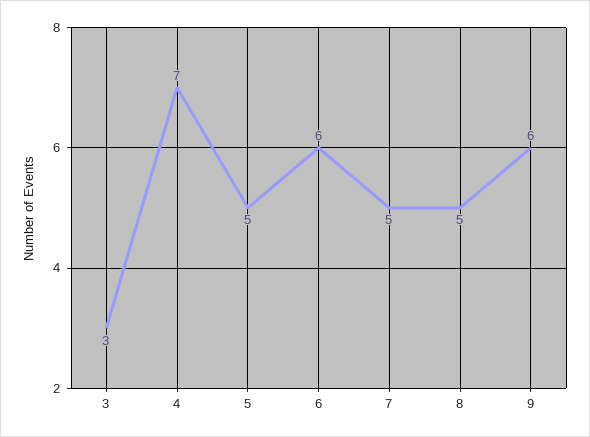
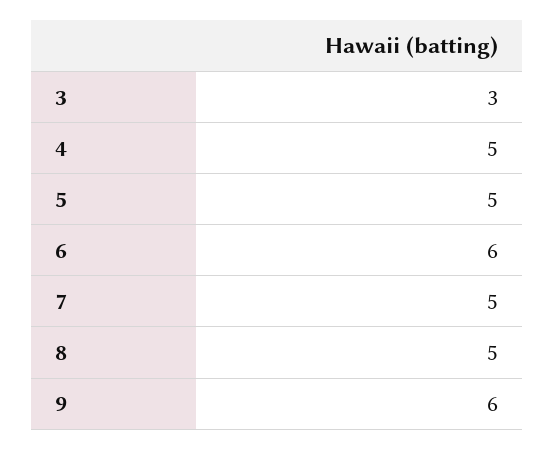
  {
    "3": 3,
-   "4": 7,
+   "4": 5,
    "5": 5,
    "6": 6,
    "7": 5,
    "8": 5,
    "9": 6
  }

